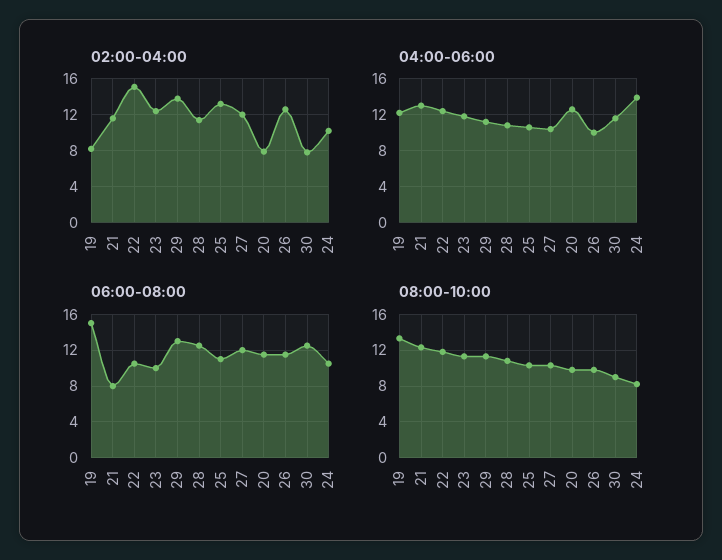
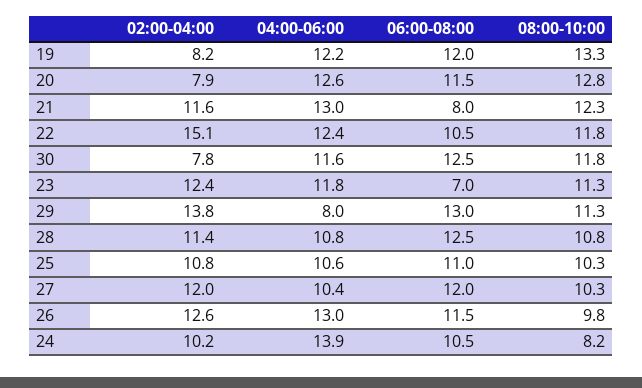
  {
    "02:00-04:00": {
      "19": 8.2,
      "21": 11.6,
      "22": 15.1,
      "23": 12.4,
      "29": 13.8,
      "28": 11.4,
-     "25": 13,
+     "25": 10.8,
      "27": 12,
      "20": 7.9,
      "26": 12.6,
      "30": 7.8,
      "24": 10.2
    },
    "04:00-06:00": {
      "19": 12.2,
      "21": 13,
      "22": 12.4,
      "23": 11.8,
-     "29": 11,
+     "29": 8,
      "28": 10.8,
      "25": 10.6,
      "27": 10.4,
      "20": 12.6,
-     "26": 10,
+     "26": 13,
      "30": 11.6,
      "24": 13.9
    },
    "06:00-08:00": {
-     "19": 15,
+     "19": 12,
      "21": 8,
      "22": 10.5,
-     "23": 10,
+     "23": 7,
      "29": 13,
      "28": 12.5,
      "25": 11,
      "27": 12,
      "20": 11.5,
      "26": 11.5,
      "30": 12.5,
      "24": 10.5
    },
    "08:00-10:00": {
      "19": 13.3,
      "21": 12.3,
      "22": 11.8,
      "23": 11.3,
      "29": 11.3,
      "28": 10.8,
      "25": 10.3,
      "27": 10.3,
-     "20": 10,
+     "20": 12.8,
      "26": 9.8,
-     "30": 9,
+     "30": 11.8,
      "24": 8.2
    }
  }

